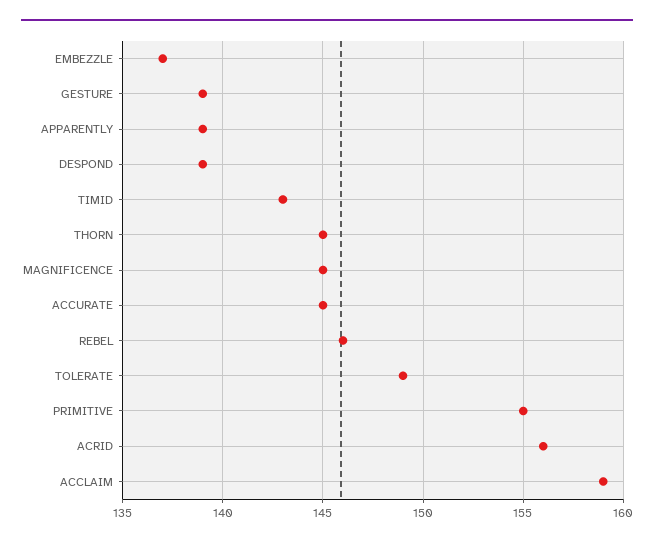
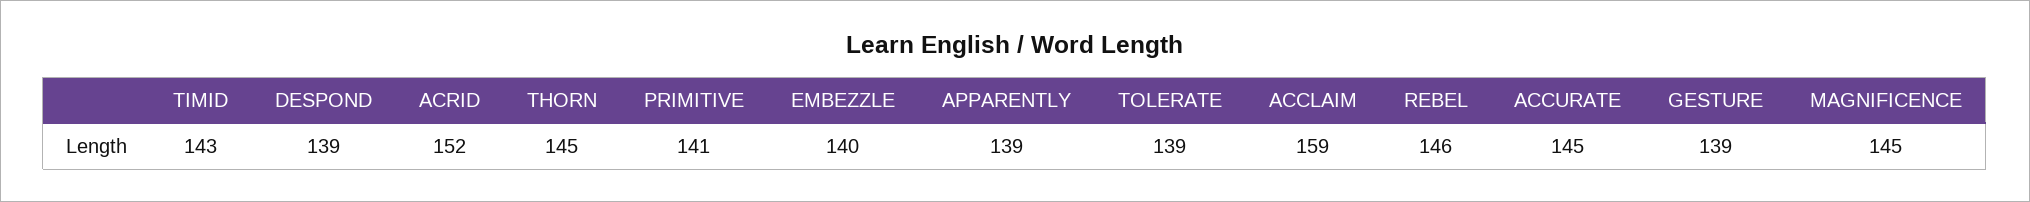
  {
-   "EMBEZZLE": 137,
+   "EMBEZZLE": 140,
    "GESTURE": 139,
    "APPARENTLY": 139,
    "DESPOND": 139,
    "TIMID": 143,
    "THORN": 145,
    "MAGNIFICENCE": 145,
    "ACCURATE": 145,
    "REBEL": 146,
-   "TOLERATE": 149,
+   "TOLERATE": 139,
-   "PRIMITIVE": 155,
+   "PRIMITIVE": 141,
-   "ACRID": 156,
+   "ACRID": 152,
    "ACCLAIM": 159
  }

